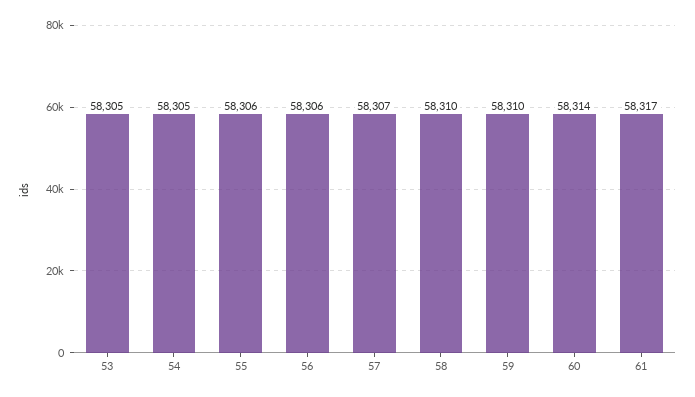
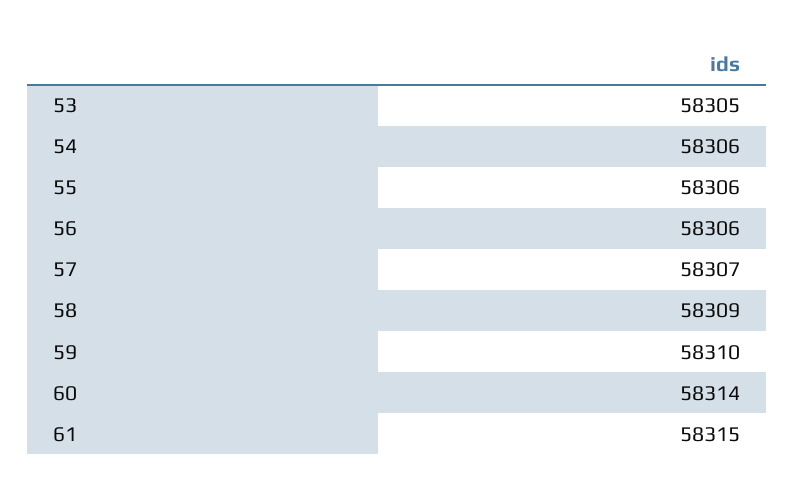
  {
    "53": 58305,
-   "54": 58305,
+   "54": 58306,
    "55": 58306,
    "56": 58306,
    "57": 58307,
-   "58": 58310,
+   "58": 58309,
    "59": 58310,
    "60": 58314,
-   "61": 58317
+   "61": 58315
  }

